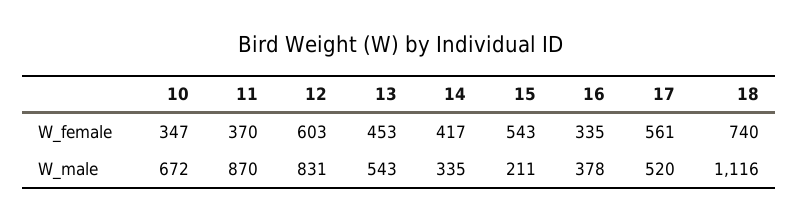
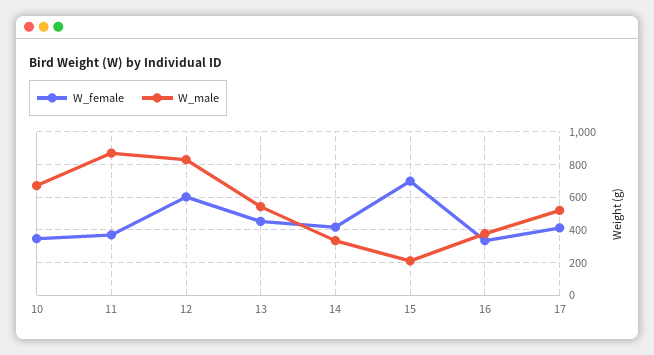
  {
    "W_female": {
      "10": 347,
      "11": 370,
      "12": 603,
      "13": 453,
      "14": 417,
-     "15": 543,
+     "15": 700,
      "16": 335,
-     "17": 561,
+     "17": 400
-     "18": 740
    },
    "W_male": {
      "10": 672,
      "11": 870,
      "12": 831,
      "13": 543,
      "14": 335,
      "15": 211,
      "16": 378,
-     "17": 520,
+     "17": 520
-     "18": 1116
    }
  }

